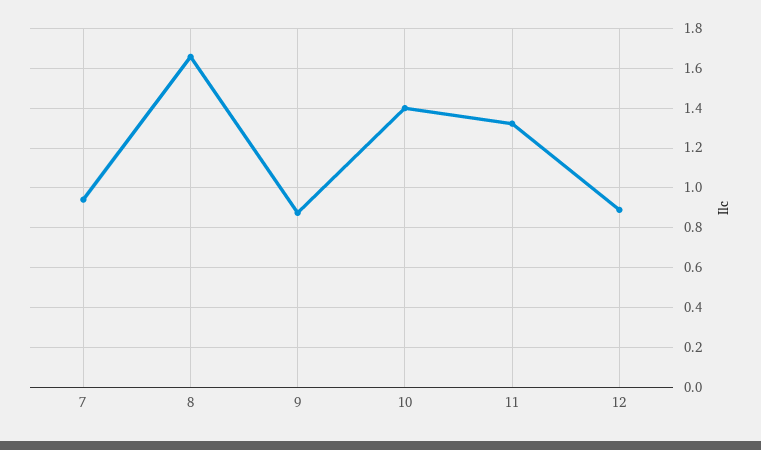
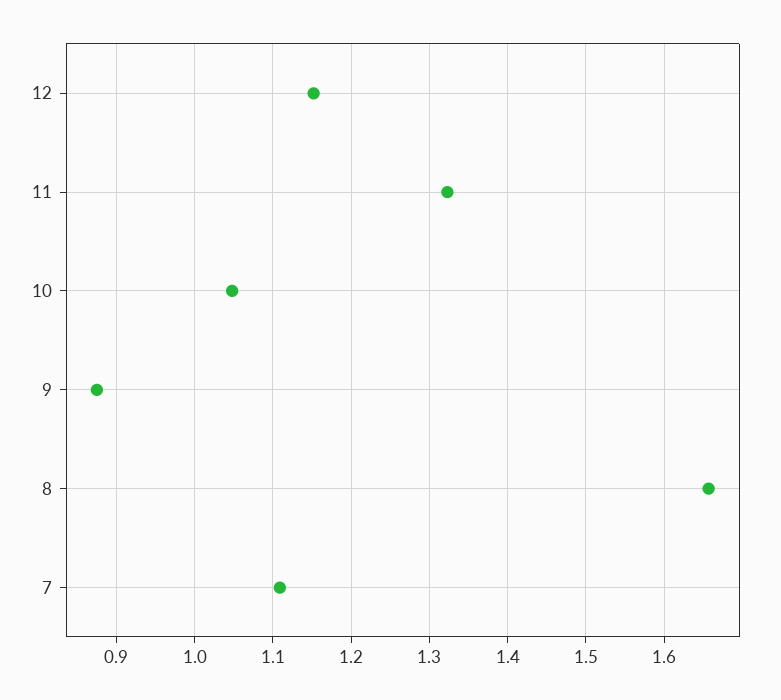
  {
-   "7": 0.95,
+   "7": 1.11,
    "8": 1.66,
    "9": 0.88,
-   "10": 1.4,
+   "10": 1.05,
    "11": 1.32,
-   "12": 0.9
+   "12": 1.15
  }

